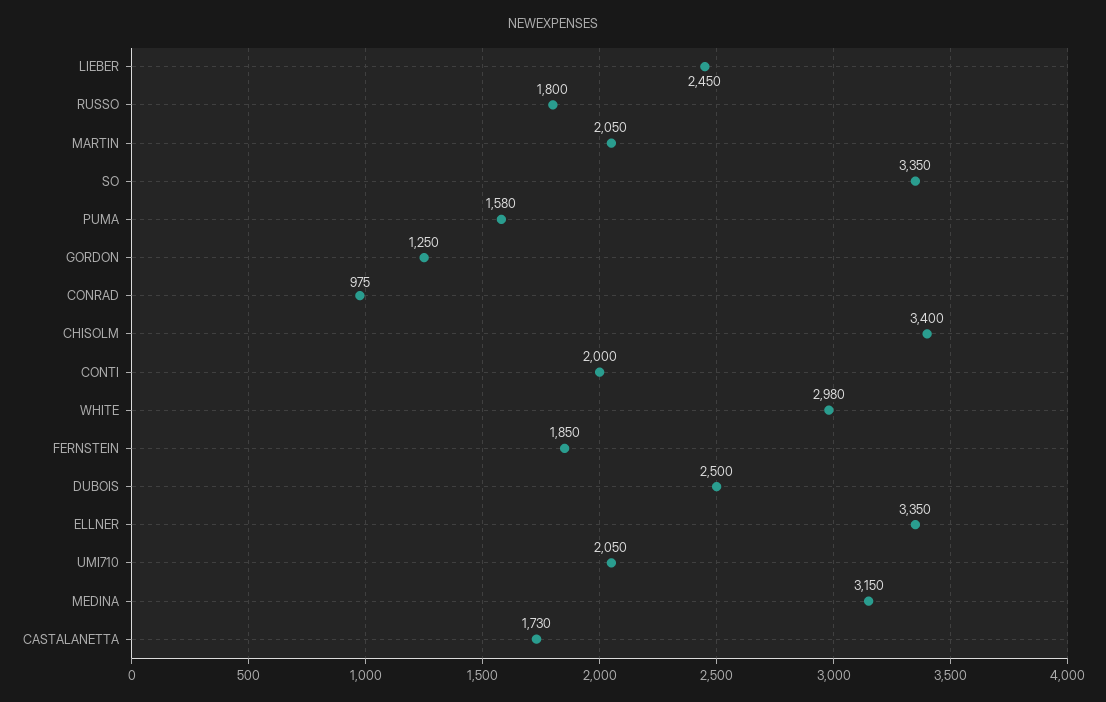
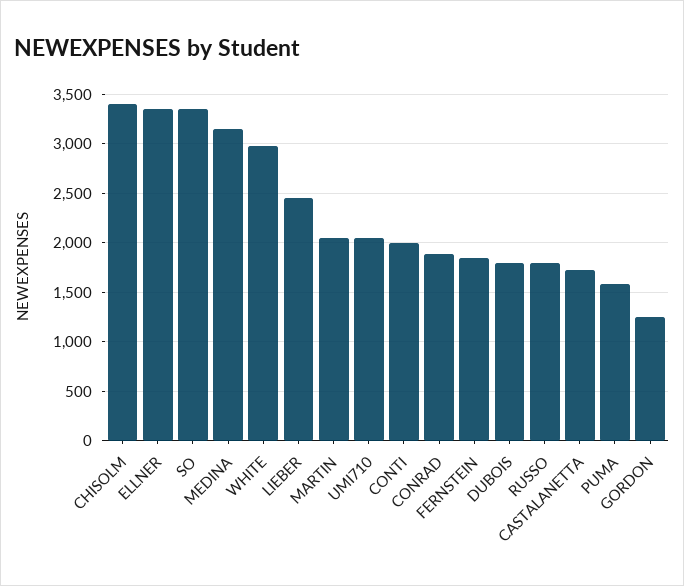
  {
    "LIEBER": 2450,
    "RUSSO": 1800,
    "MARTIN": 2050,
    "SO": 3350,
    "PUMA": 1580,
    "GORDON": 1250,
-   "CONRAD": 975,
+   "CONRAD": 1900,
    "CHISOLM": 3400,
    "CONTI": 2000,
    "WHITE": 2980,
    "FERNSTEIN": 1850,
-   "DUBOIS": 2500,
+   "DUBOIS": 1800,
    "ELLNER": 3350,
    "UMI710": 2050,
    "MEDINA": 3150,
    "CASTALANETTA": 1730
  }

